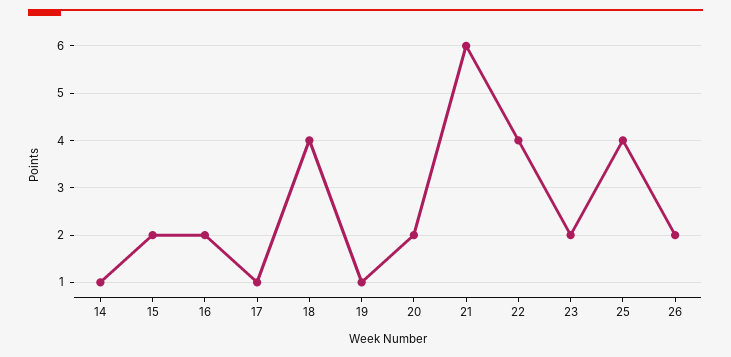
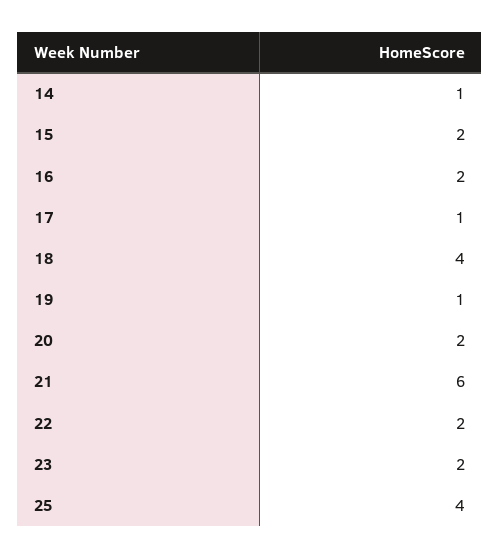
  {
    "14": 1,
    "15": 2,
    "16": 2,
    "17": 1,
    "18": 4,
    "19": 1,
    "20": 2,
    "21": 6,
-   "22": 4,
+   "22": 2,
    "23": 2,
-   "25": 4,
+   "25": 4
-   "26": 2
  }

